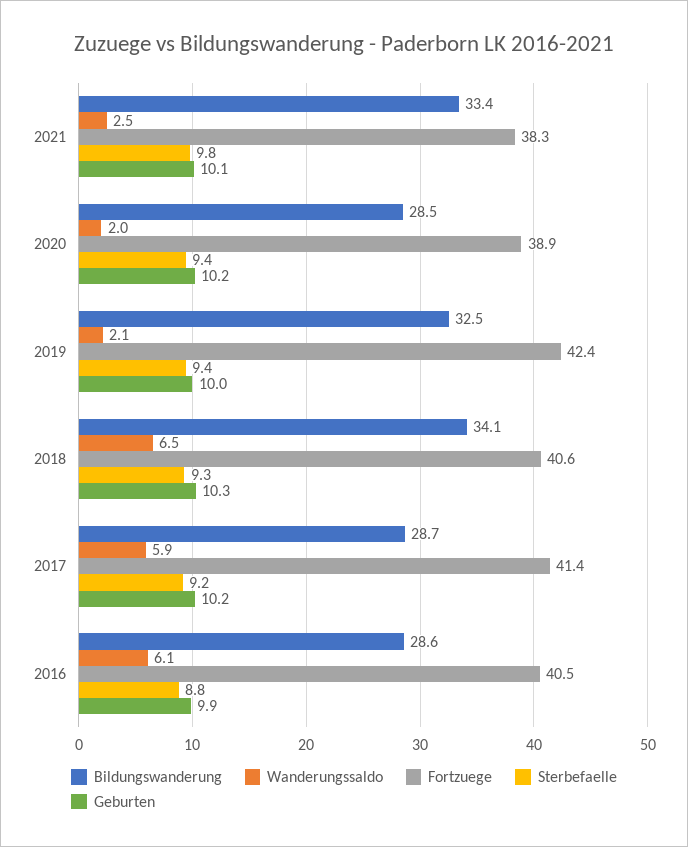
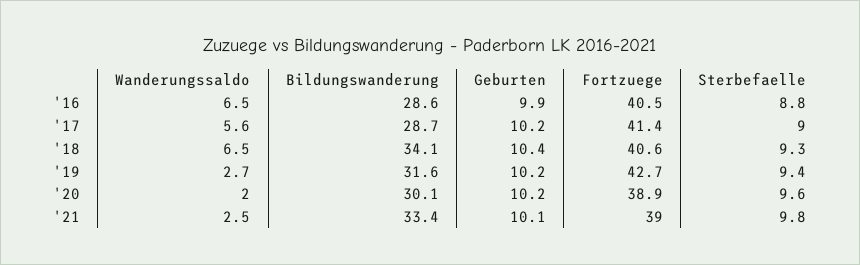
  {
    "Bildungswanderung": {
      "2021": 33.4,
-     "2020": 28.5,
+     "2020": 30.1,
-     "2019": 32.5,
+     "2019": 31.6,
      "2018": 34.1,
      "2017": 28.7,
      "2016": 28.6
    },
    "Wanderungssaldo": {
      "2021": 2.5,
      "2020": 2,
-     "2019": 2.1,
+     "2019": 2.7,
      "2018": 6.5,
-     "2017": 5.9,
+     "2017": 5.6,
-     "2016": 6.1
+     "2016": 6.5
    },
    "Fortzuege": {
-     "2021": 38.3,
+     "2021": 39,
      "2020": 38.9,
-     "2019": 42.4,
+     "2019": 42.7,
      "2018": 40.6,
      "2017": 41.4,
      "2016": 40.5
    },
    "Sterbefaelle": {
      "2021": 9.8,
-     "2020": 9.4,
+     "2020": 9.6,
      "2019": 9.4,
      "2018": 9.3,
-     "2017": 9.2,
+     "2017": 9,
      "2016": 8.8
    },
    "Geburten": {
      "2021": 10.1,
      "2020": 10.2,
-     "2019": 10,
+     "2019": 10.2,
-     "2018": 10.3,
+     "2018": 10.4,
      "2017": 10.2,
      "2016": 9.9
    }
  }

